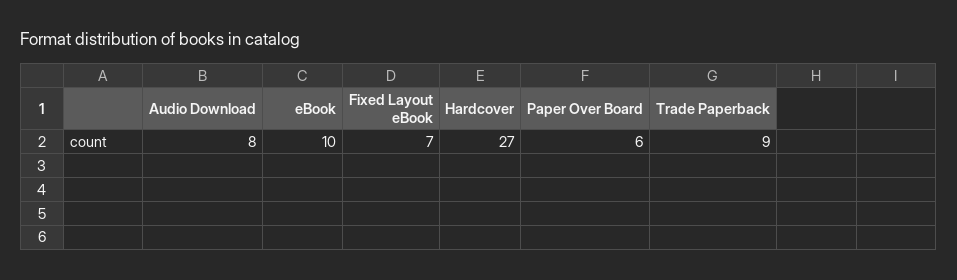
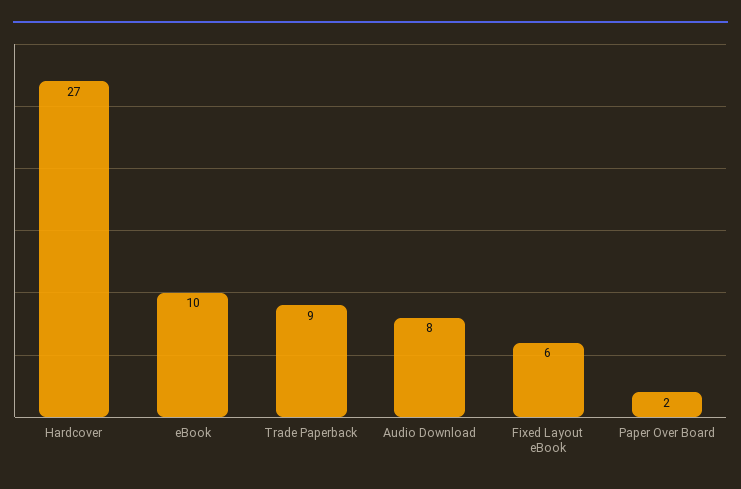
  {
    "Audio Download": 8,
    "eBook": 10,
-   "Fixed Layout eBook": 7,
+   "Fixed Layout eBook": 6,
    "Hardcover": 27,
-   "Paper Over Board": 6,
+   "Paper Over Board": 2,
    "Trade Paperback": 9
  }

